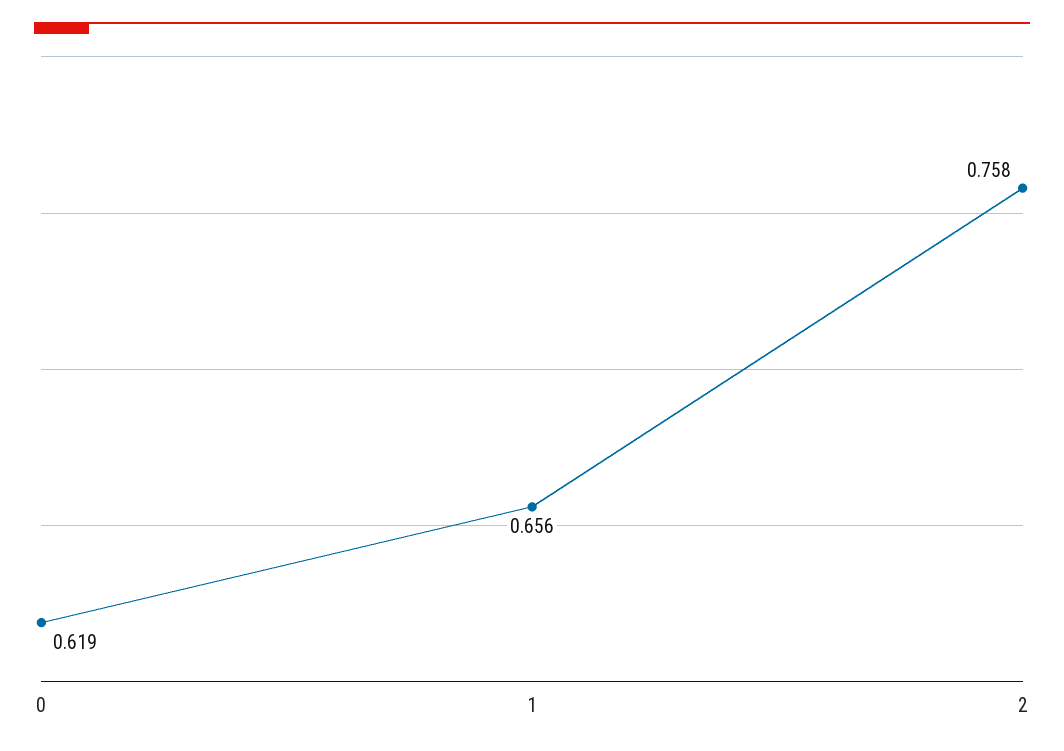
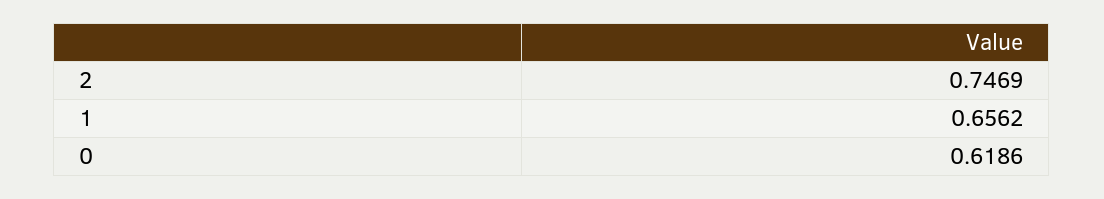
  {
    "0": 0.6186,
    "1": 0.6562,
-   "2": 0.758
+   "2": 0.7469
  }

